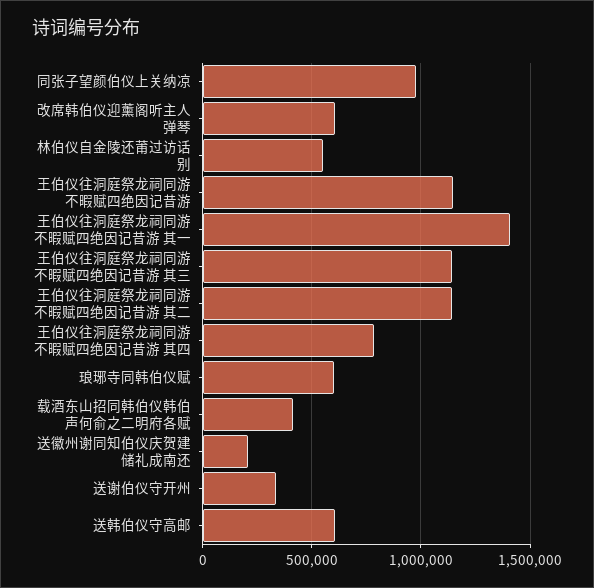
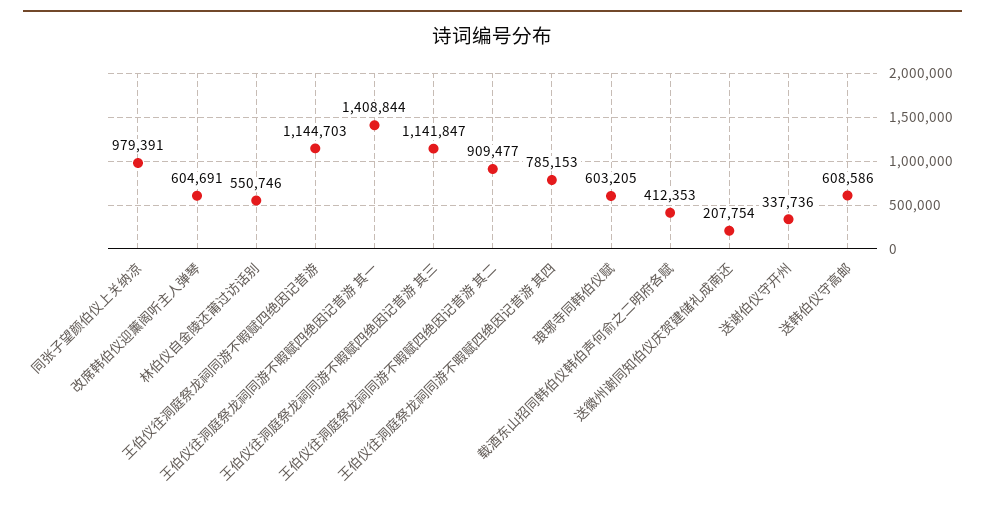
  {
    "同张子望颜伯仪上关纳凉": 979391,
    "改席韩伯仪迎薰阁听主人弹琴": 604691,
    "林伯仪自金陵还莆过访话别": 550746,
    "王伯仪往洞庭祭龙祠同游不暇赋四绝因记昔游": 1144703,
    "王伯仪往洞庭祭龙祠同游不暇赋四绝因记昔游 其一": 1408844,
    "王伯仪往洞庭祭龙祠同游不暇赋四绝因记昔游 其三": 1141847,
-   "王伯仪往洞庭祭龙祠同游不暇赋四绝因记昔游 其二": 1150000,
+   "王伯仪往洞庭祭龙祠同游不暇赋四绝因记昔游 其二": 909477,
    "王伯仪往洞庭祭龙祠同游不暇赋四绝因记昔游 其四": 785153,
    "琅琊寺同韩伯仪赋": 603205,
    "载酒东山招同韩伯仪韩伯声何俞之二明府各赋": 412353,
    "送徽州谢同知伯仪庆贺建储礼成南还": 207754,
    "送谢伯仪守开州": 337736,
    "送韩伯仪守高邮": 608586
  }

